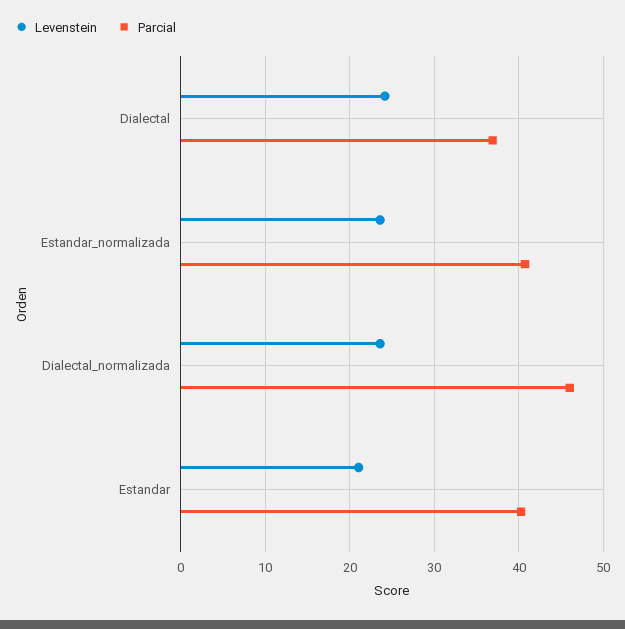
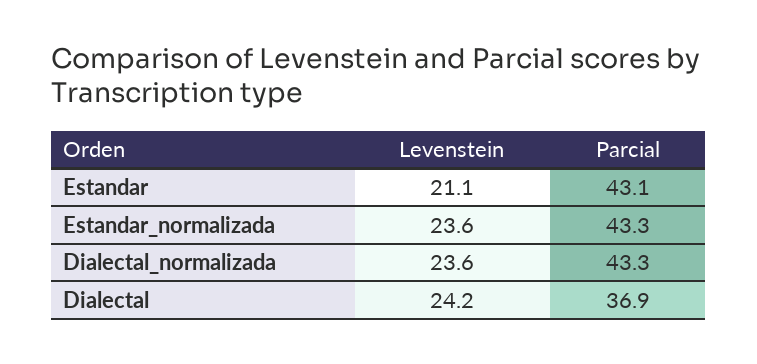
  {
    "Levenstein": {
      "Dialectal": 24.2,
      "Estandar_normalizada": 23.6,
      "Dialectal_normalizada": 23.6,
      "Estandar": 21.1
    },
    "Parcial": {
      "Dialectal": 36.9,
-     "Estandar_normalizada": 41,
+     "Estandar_normalizada": 43.3,
-     "Dialectal_normalizada": 46,
+     "Dialectal_normalizada": 43.3,
-     "Estandar": 40
+     "Estandar": 43.1
    }
  }

